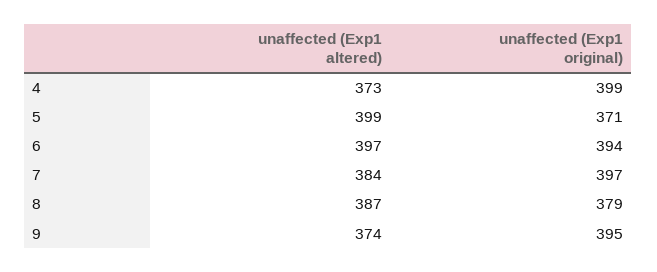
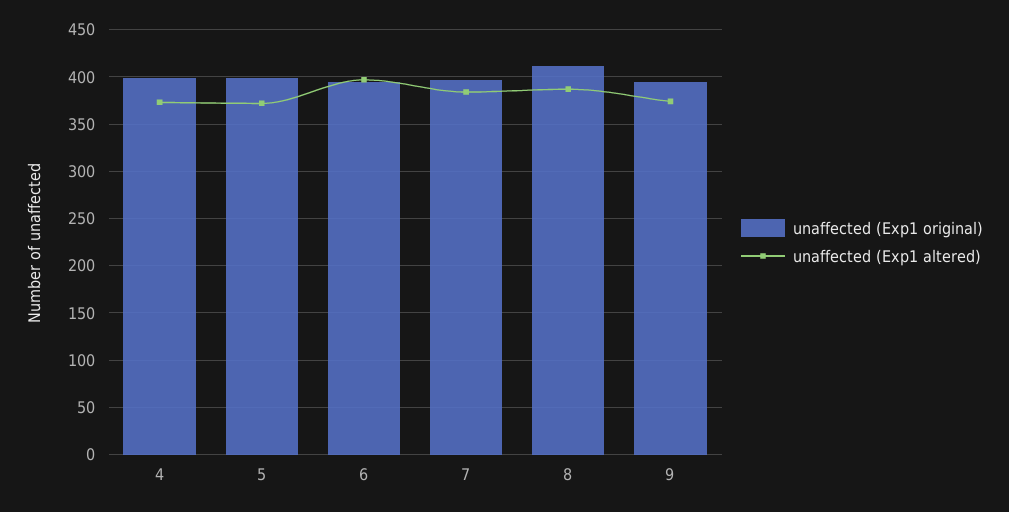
  {
    "unaffected (Exp1 altered)": {
      "4": 373,
-     "5": 399,
+     "5": 370,
      "6": 397,
      "7": 384,
      "8": 387,
      "9": 374
    },
    "unaffected (Exp1 original)": {
      "4": 399,
-     "5": 371,
+     "5": 400,
      "6": 394,
      "7": 397,
-     "8": 379,
+     "8": 410,
      "9": 395
    }
  }

